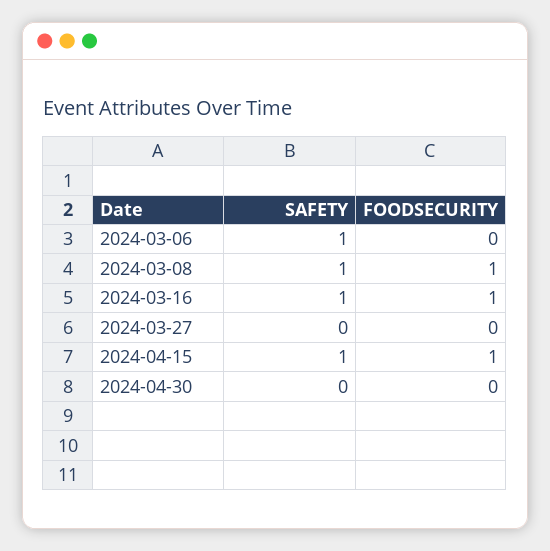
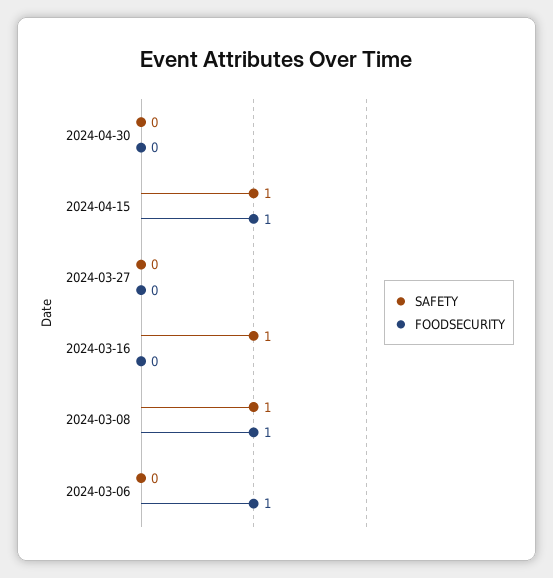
  {
    "SAFETY": {
-     "2024-03-06": 1,
+     "2024-03-06": 0,
      "2024-03-08": 1,
      "2024-03-16": 1,
      "2024-03-27": 0,
      "2024-04-15": 1,
      "2024-04-30": 0
    },
    "FOODSECURITY": {
-     "2024-03-06": 0,
+     "2024-03-06": 1,
      "2024-03-08": 1,
-     "2024-03-16": 1,
+     "2024-03-16": 0,
      "2024-03-27": 0,
      "2024-04-15": 1,
      "2024-04-30": 0
    }
  }

